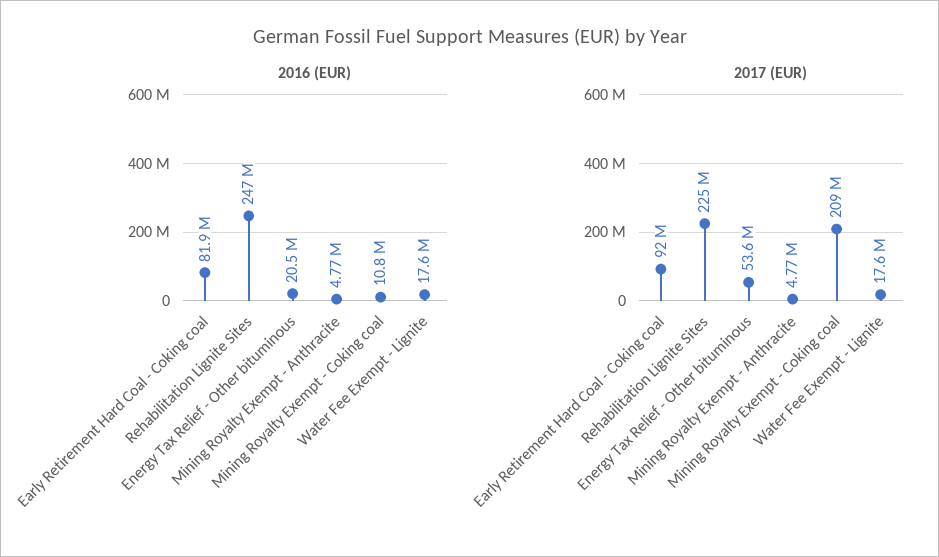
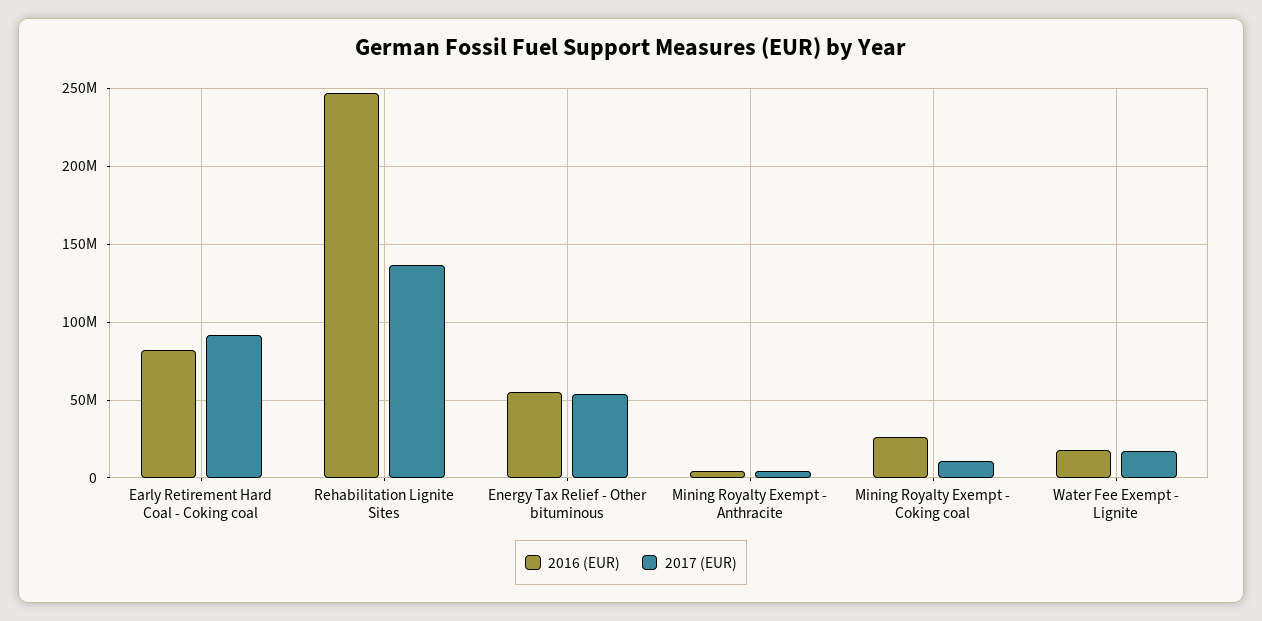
  {
    "2016 (EUR)": {
      "Early Retirement Hard Coal - Coking coal": 81900000,
      "Rehabilitation Lignite Sites": 247000000,
-     "Energy Tax Relief - Other bituminous": 20500000,
+     "Energy Tax Relief - Other bituminous": 55000000,
      "Mining Royalty Exempt - Anthracite": 4770000,
-     "Mining Royalty Exempt - Coking coal": 10800000,
+     "Mining Royalty Exempt - Coking coal": 25000000,
      "Water Fee Exempt - Lignite": 17600000
    },
    "2017 (EUR)": {
      "Early Retirement Hard Coal - Coking coal": 92000000,
-     "Rehabilitation Lignite Sites": 225000000,
+     "Rehabilitation Lignite Sites": 135000000,
      "Energy Tax Relief - Other bituminous": 53600000,
      "Mining Royalty Exempt - Anthracite": 4770000,
-     "Mining Royalty Exempt - Coking coal": 209000000,
+     "Mining Royalty Exempt - Coking coal": 10000000,
      "Water Fee Exempt - Lignite": 17600000
    }
  }

